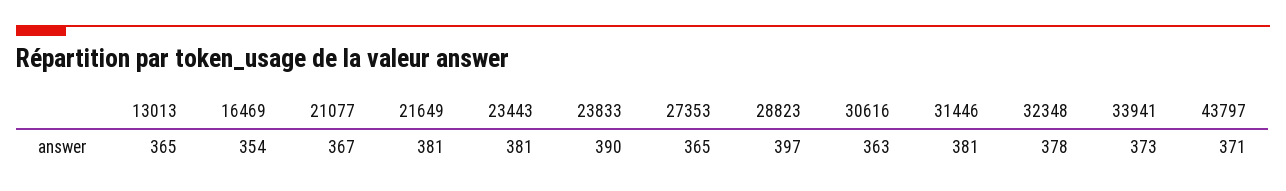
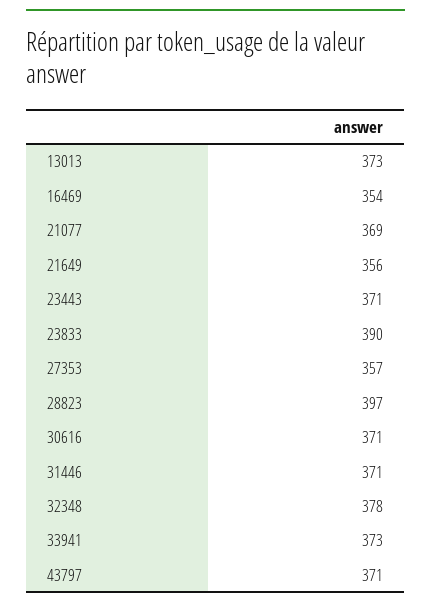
  {
-   "13013": 365,
+   "13013": 373,
    "16469": 354,
-   "21077": 367,
+   "21077": 369,
-   "21649": 381,
+   "21649": 356,
-   "23443": 381,
+   "23443": 371,
    "23833": 390,
-   "27353": 365,
+   "27353": 357,
    "28823": 397,
-   "30616": 363,
+   "30616": 371,
-   "31446": 381,
+   "31446": 371,
    "32348": 378,
    "33941": 373,
    "43797": 371
  }

